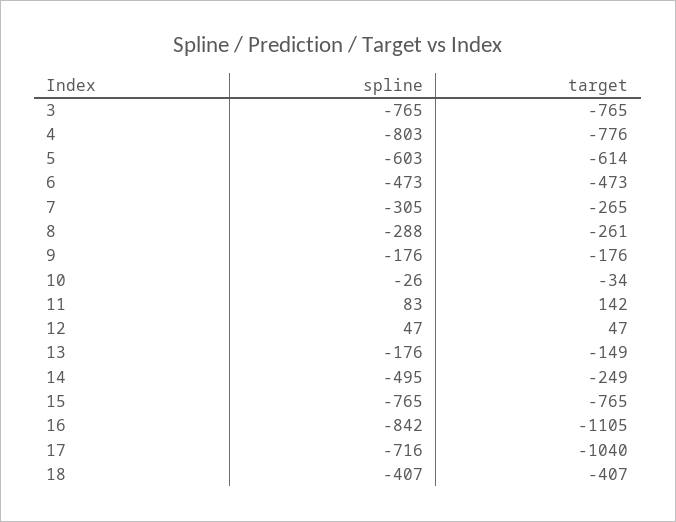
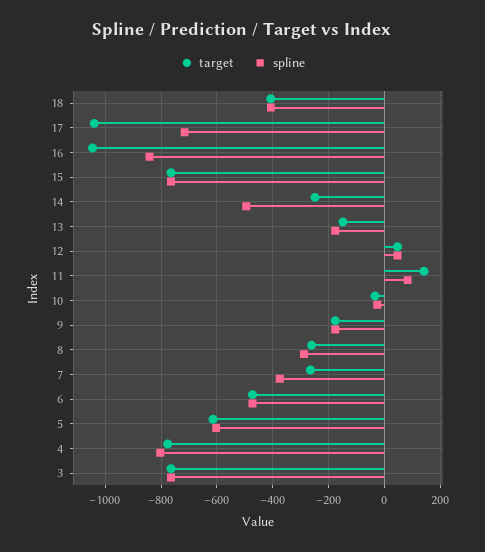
  {
    "spline": {
      "3": -765,
      "4": -803,
      "5": -603,
      "6": -473,
-     "7": -305,
+     "7": -375,
      "8": -288,
      "9": -176,
      "10": -26,
      "11": 83,
      "12": 47,
      "13": -176,
      "14": -495,
      "15": -765,
      "16": -842,
      "17": -716,
      "18": -407
    },
    "target": {
      "3": -765,
      "4": -776,
      "5": -614,
      "6": -473,
      "7": -265,
      "8": -261,
      "9": -176,
      "10": -34,
      "11": 142,
      "12": 47,
      "13": -149,
      "14": -249,
      "15": -765,
-     "16": -1105,
+     "16": -1050,
      "17": -1040,
      "18": -407
    }
  }

